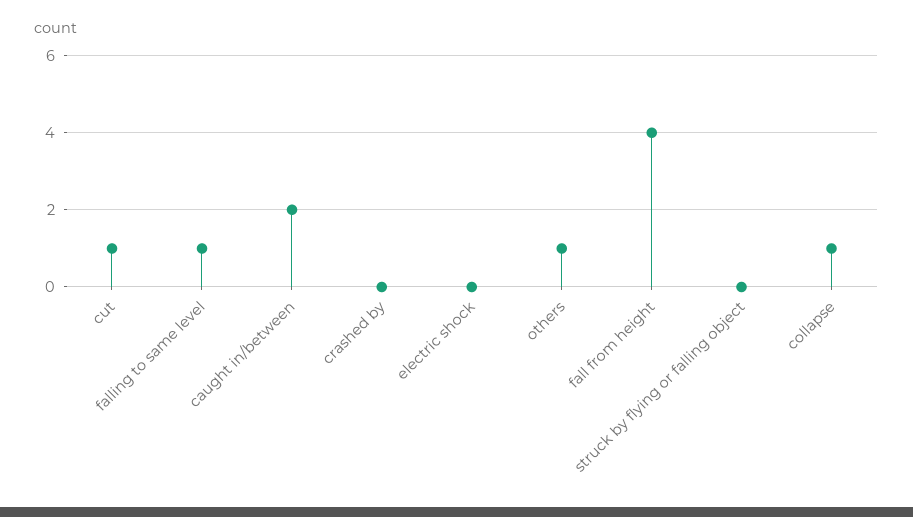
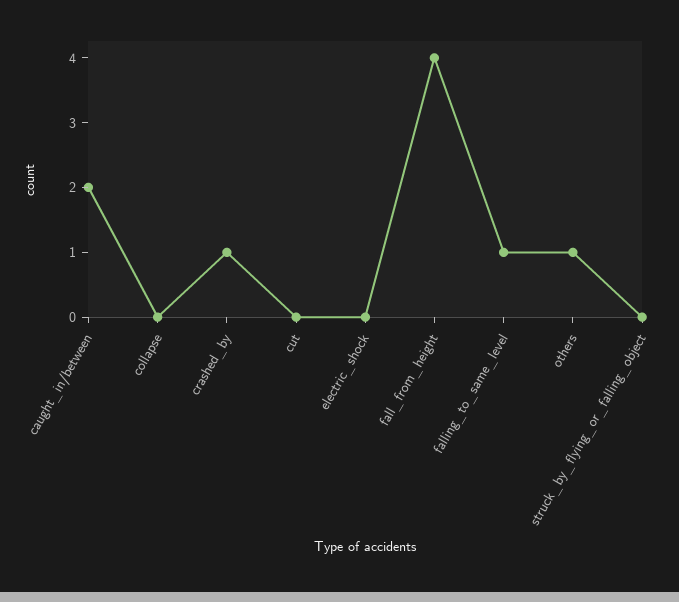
  {
-   "cut": 1,
+   "cut": 0,
    "falling to same level": 1,
    "caught in/between": 2,
-   "crashed by": 0,
+   "crashed by": 1,
    "electric shock": 0,
    "others": 1,
    "fall from height": 4,
    "struck by flying or falling object": 0,
-   "collapse": 1
+   "collapse": 0
  }

